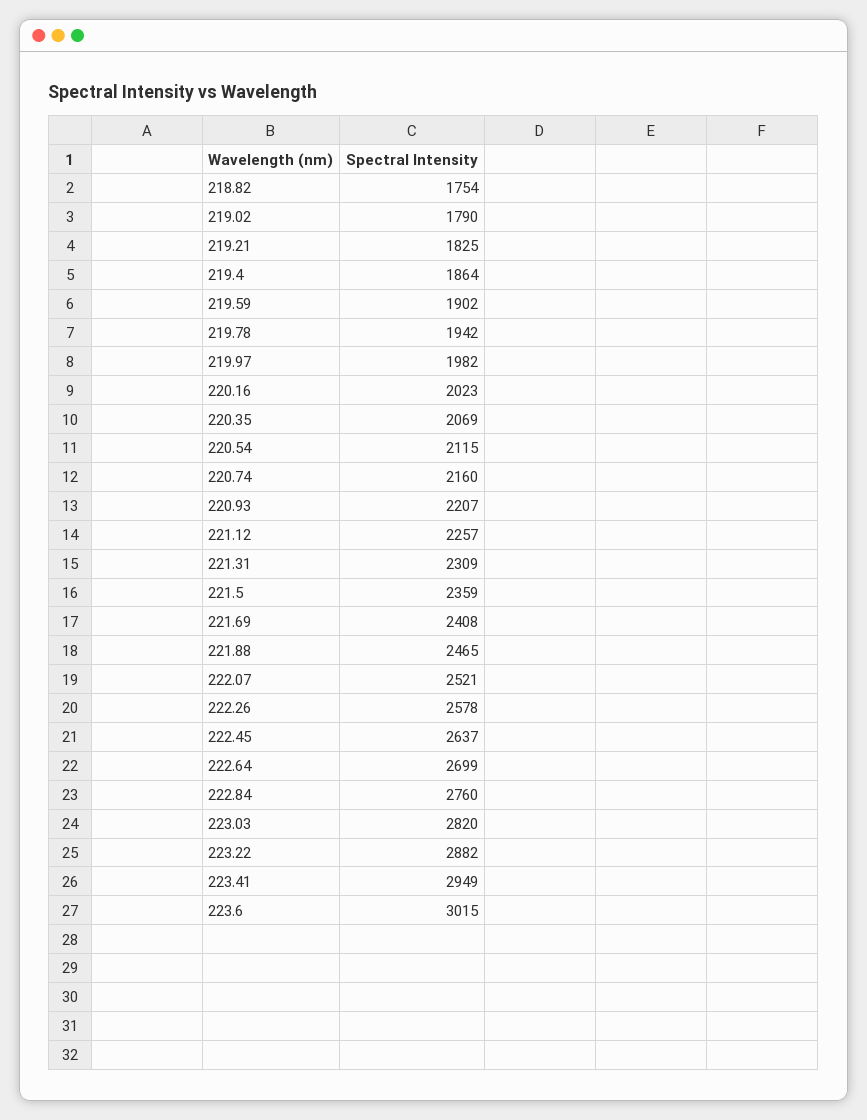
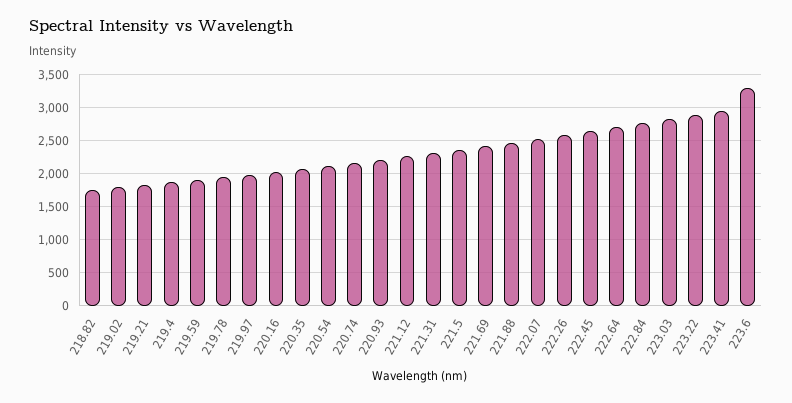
  {
    "218.82": 1754,
    "219.02": 1790,
    "219.21": 1825,
    "219.4": 1864,
    "219.59": 1902,
    "219.78": 1942,
    "219.97": 1982,
    "220.16": 2023,
    "220.35": 2069,
    "220.54": 2115,
    "220.74": 2160,
    "220.93": 2207,
    "221.12": 2257,
    "221.31": 2309,
    "221.5": 2359,
    "221.69": 2408,
    "221.88": 2465,
    "222.07": 2521,
    "222.26": 2578,
    "222.45": 2637,
    "222.64": 2699,
    "222.84": 2760,
    "223.03": 2820,
    "223.22": 2882,
    "223.41": 2949,
-   "223.6": 3015
+   "223.6": 3300
  }

